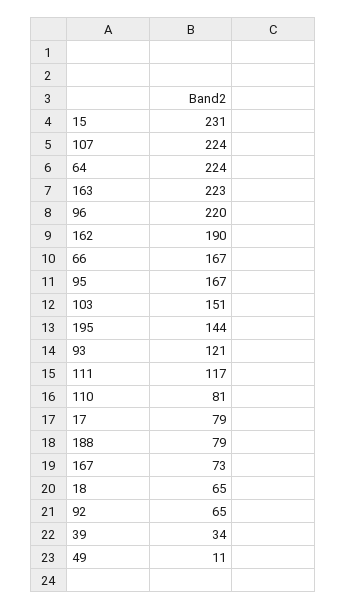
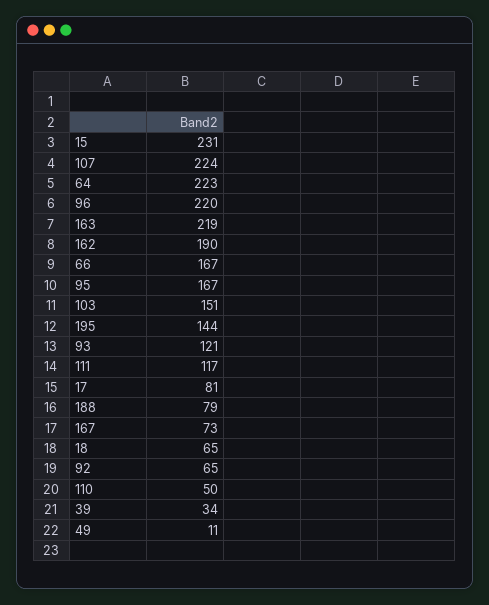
  {
    "15": 231,
    "107": 224,
-   "64": 224,
+   "64": 223,
-   "163": 223,
+   "163": 219,
    "96": 220,
    "162": 190,
    "66": 167,
    "95": 167,
    "103": 151,
    "195": 144,
    "93": 121,
    "111": 117,
-   "110": 81,
+   "110": 50,
-   "17": 79,
+   "17": 81,
    "188": 79,
    "167": 73,
    "18": 65,
    "92": 65,
    "39": 34,
    "49": 11
  }

